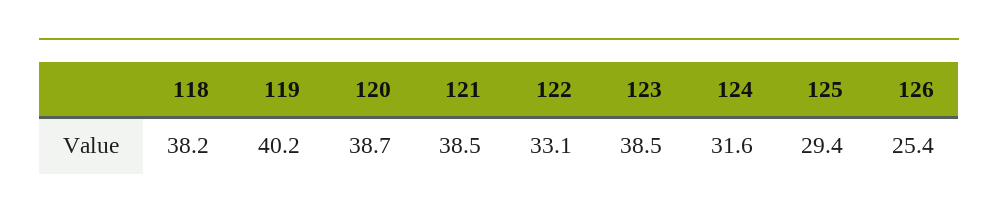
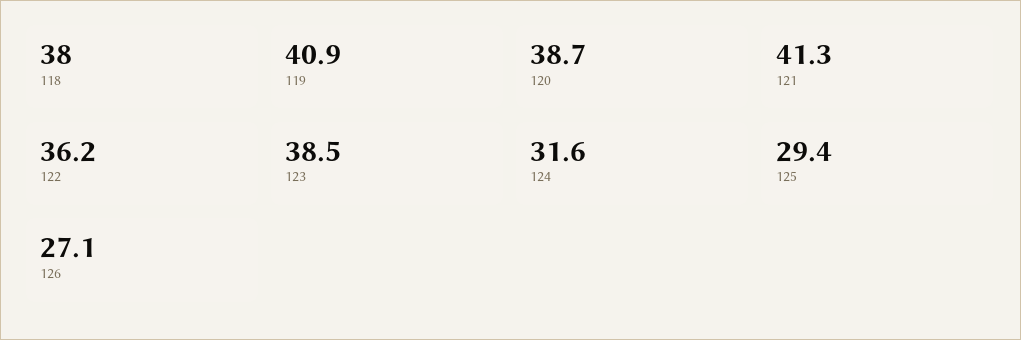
  {
-   "118": 38.2,
+   "118": 38,
-   "119": 40.2,
+   "119": 40.9,
    "120": 38.7,
-   "121": 38.5,
+   "121": 41.3,
-   "122": 33.1,
+   "122": 36.2,
    "123": 38.5,
    "124": 31.6,
    "125": 29.4,
-   "126": 25.4
+   "126": 27.1
  }

